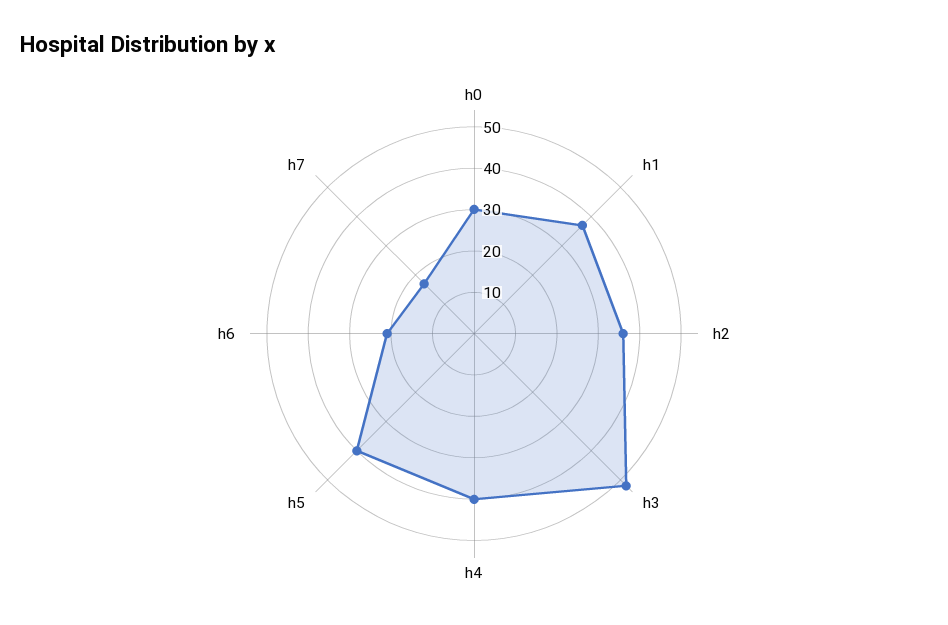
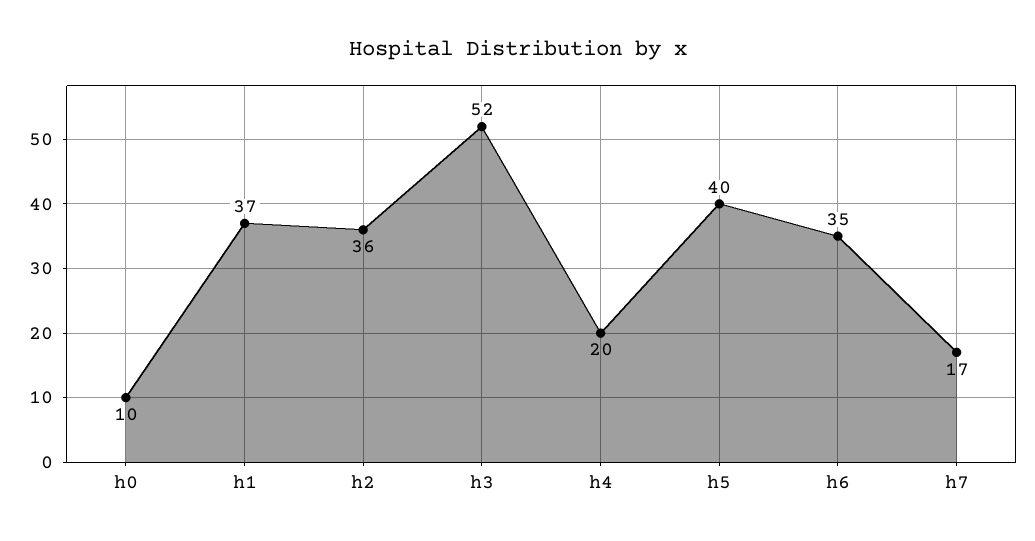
  {
-   "h0": 30,
+   "h0": 10,
    "h1": 37,
    "h2": 36,
    "h3": 52,
-   "h4": 40,
+   "h4": 20,
    "h5": 40,
-   "h6": 20,
+   "h6": 35,
    "h7": 17
  }

